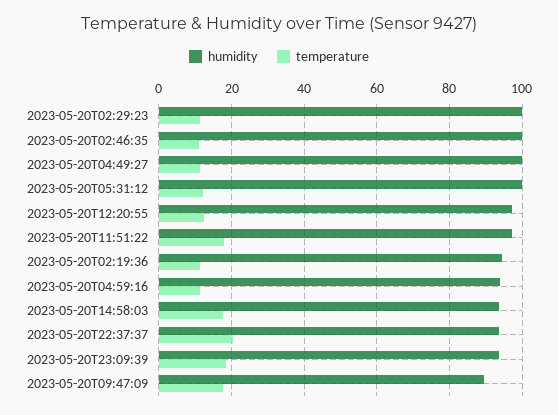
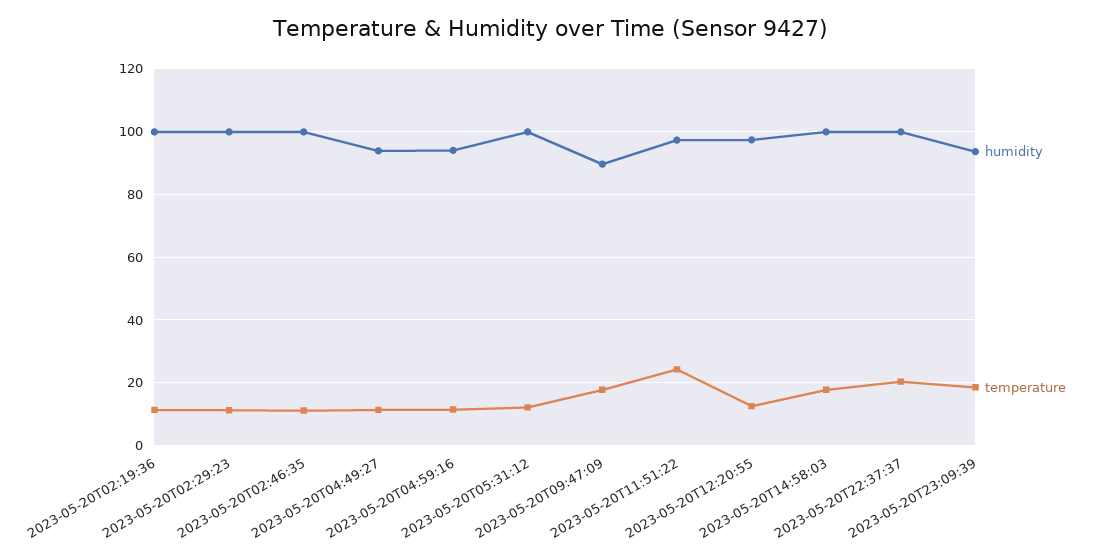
  {
    "humidity": {
      "2023-05-20T02:29:23": 100,
      "2023-05-20T02:46:35": 100,
-     "2023-05-20T04:49:27": 100,
+     "2023-05-20T04:49:27": 94,
      "2023-05-20T05:31:12": 100,
      "2023-05-20T12:20:55": 98,
      "2023-05-20T11:51:22": 98,
-     "2023-05-20T02:19:36": 94,
+     "2023-05-20T02:19:36": 100,
      "2023-05-20T04:59:16": 94,
-     "2023-05-20T14:58:03": 94,
+     "2023-05-20T14:58:03": 100,
-     "2023-05-20T22:37:37": 94,
+     "2023-05-20T22:37:37": 100,
      "2023-05-20T23:09:39": 94,
      "2023-05-20T09:47:09": 90
    },
    "temperature": {
      "2023-05-20T02:29:23": 12,
      "2023-05-20T02:46:35": 12,
      "2023-05-20T04:49:27": 12,
      "2023-05-20T05:31:12": 12,
      "2023-05-20T12:20:55": 12,
-     "2023-05-20T11:51:22": 18,
+     "2023-05-20T11:51:22": 24,
      "2023-05-20T02:19:36": 12,
      "2023-05-20T04:59:16": 12,
      "2023-05-20T14:58:03": 18,
      "2023-05-20T22:37:37": 20,
      "2023-05-20T23:09:39": 18,
      "2023-05-20T09:47:09": 18
    }
  }

